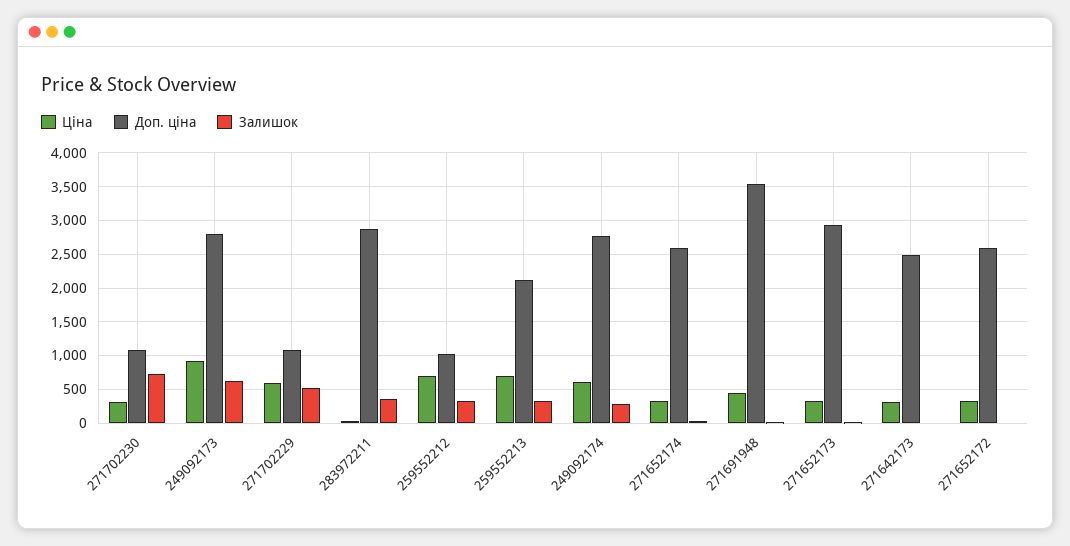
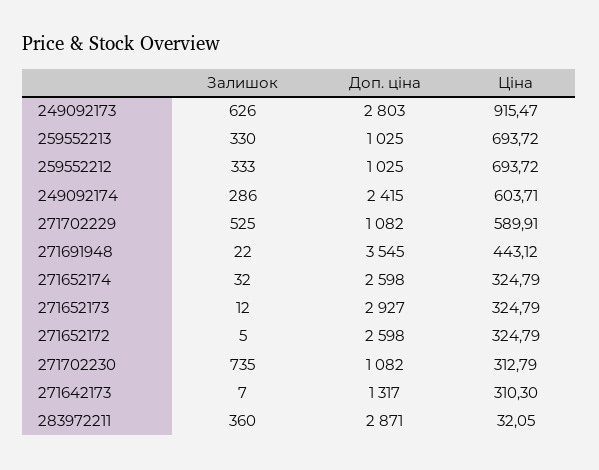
  {
    "Ціна": {
      "271702230": 312.79,
      "249092173": 915.47,
      "271702229": 589.91,
      "283972211": 32.05,
      "259552212": 693.72,
      "259552213": 693.72,
      "249092174": 603.71,
      "271652174": 324.79,
      "271691948": 443.12,
      "271652173": 324.79,
      "271642173": 310.3,
      "271652172": 324.79
    },
    "Доп. ціна": {
      "271702230": 1082,
      "249092173": 2803,
      "271702229": 1082,
      "283972211": 2871,
      "259552212": 1025,
-     "259552213": 2100,
+     "259552213": 1025,
-     "249092174": 2800,
+     "249092174": 2415,
      "271652174": 2598,
      "271691948": 3545,
      "271652173": 2927,
-     "271642173": 2500,
+     "271642173": 1317,
      "271652172": 2598
    },
    "Залишок": {
      "271702230": 735,
      "249092173": 626,
      "271702229": 525,
      "283972211": 360,
      "259552212": 333,
      "259552213": 330,
      "249092174": 286,
      "271652174": 32,
      "271691948": 22,
      "271652173": 12,
      "271642173": 7,
      "271652172": 5
    }
  }

